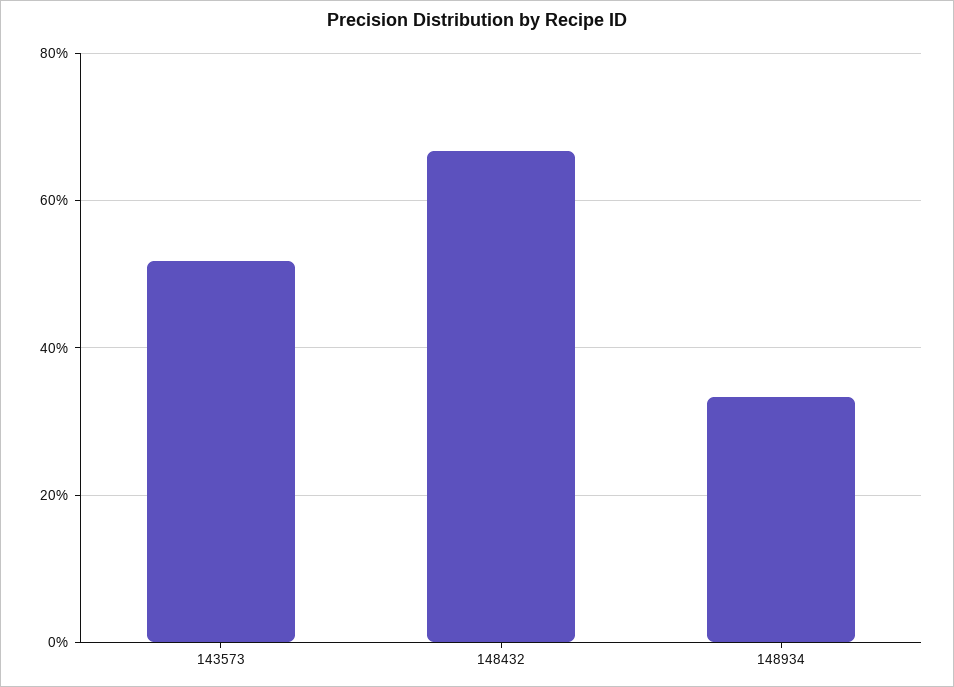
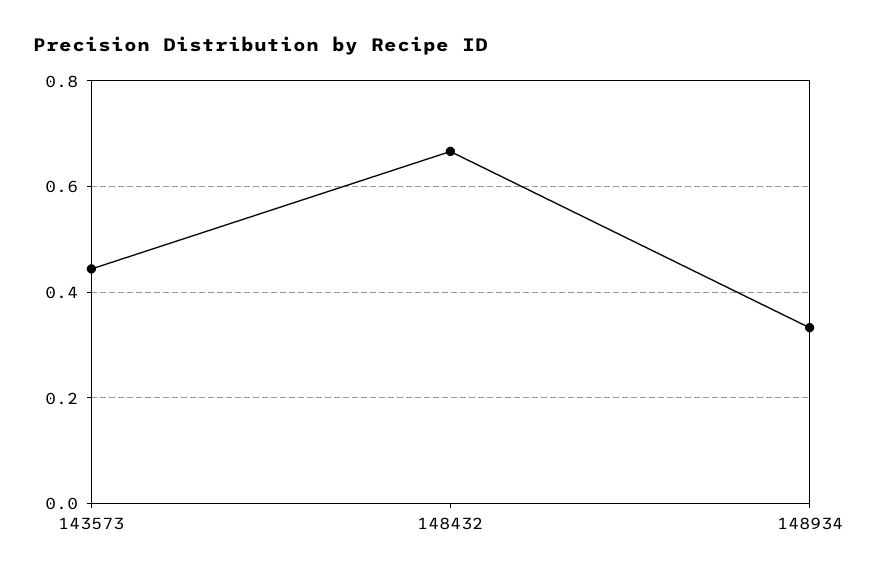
  {
-   "143573": 0.52,
+   "143573": 0.44,
    "148432": 0.66,
    "148934": 0.34
  }

